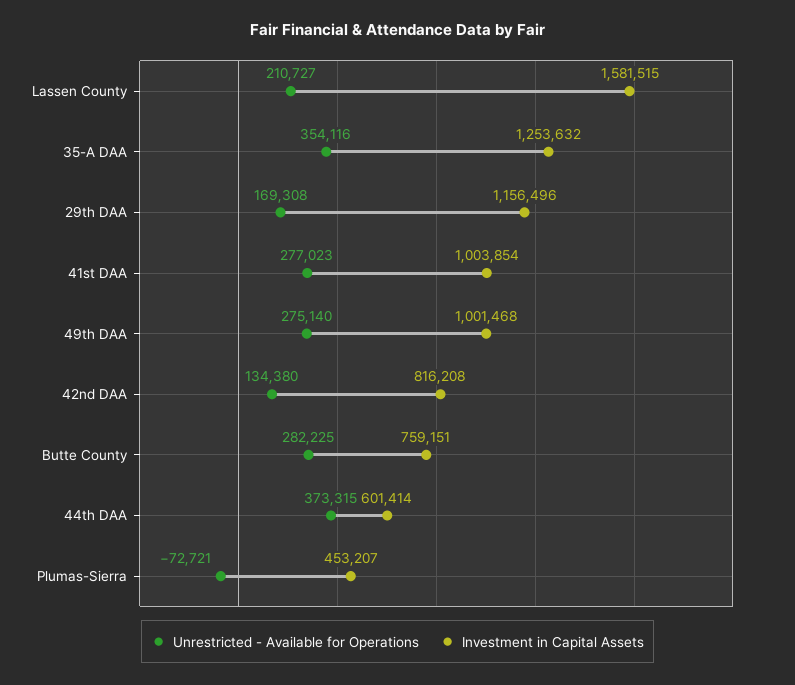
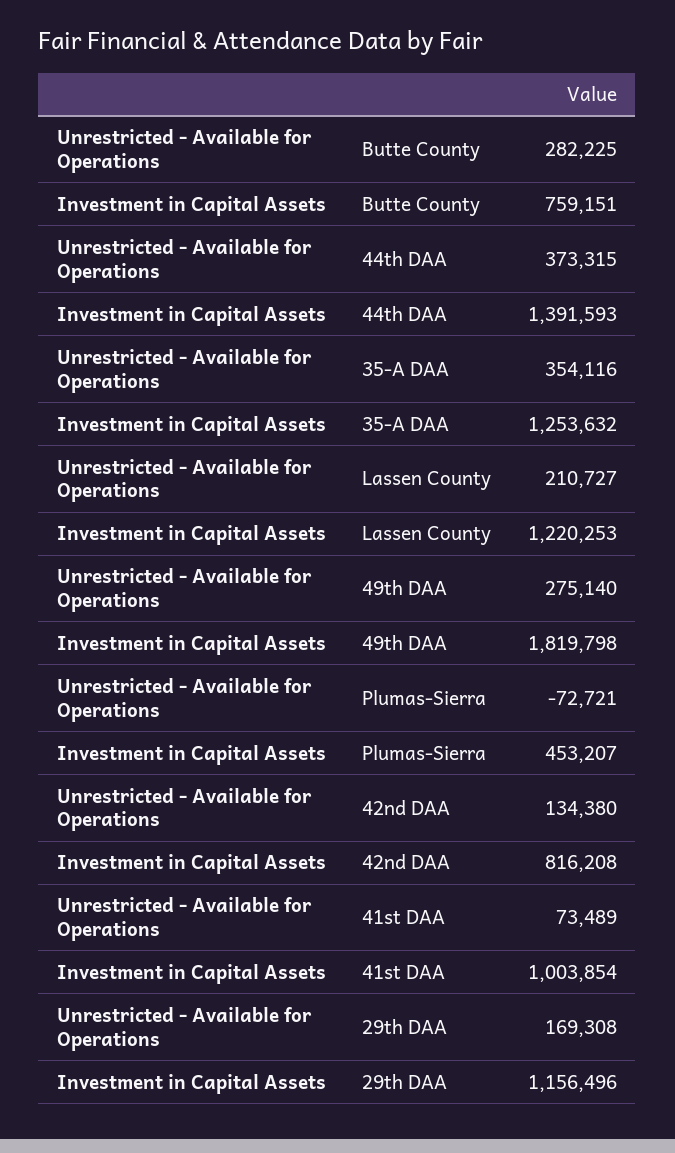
  {
    "Unrestricted - Available for Operations": {
      "Lassen County": 210727,
      "35-A DAA": 354116,
      "29th DAA": 169308,
-     "41st DAA": 277023,
+     "41st DAA": 73489,
      "49th DAA": 275140,
      "42nd DAA": 134380,
      "Butte County": 282225,
      "44th DAA": 373315,
      "Plumas-Sierra": -72721
    },
    "Investment in Capital Assets": {
-     "Lassen County": 1581515,
+     "Lassen County": 1220253,
      "35-A DAA": 1253632,
      "29th DAA": 1156496,
      "41st DAA": 1003854,
-     "49th DAA": 1001468,
+     "49th DAA": 1819798,
      "42nd DAA": 816208,
      "Butte County": 759151,
-     "44th DAA": 601414,
+     "44th DAA": 1391593,
      "Plumas-Sierra": 453207
    }
  }

